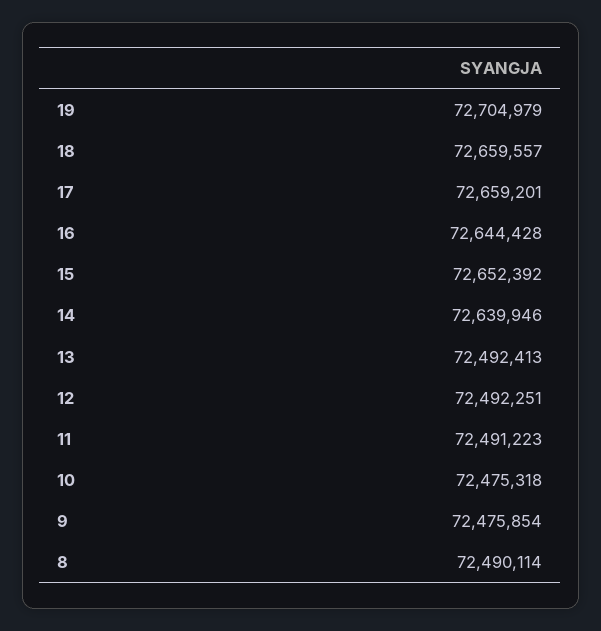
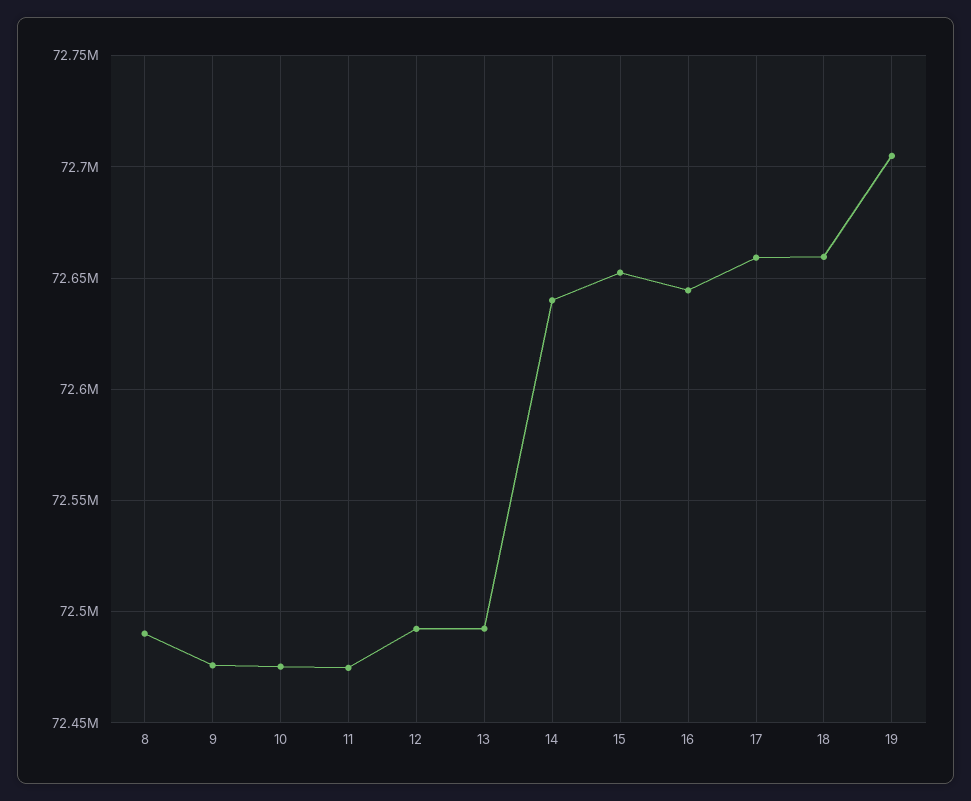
  {
    "19": 72704979,
    "18": 72659557,
    "17": 72659201,
    "16": 72644428,
    "15": 72652392,
    "14": 72639946,
    "13": 72492413,
    "12": 72492251,
-   "11": 72491223,
+   "11": 72475000,
    "10": 72475318,
    "9": 72475854,
    "8": 72490114
  }

